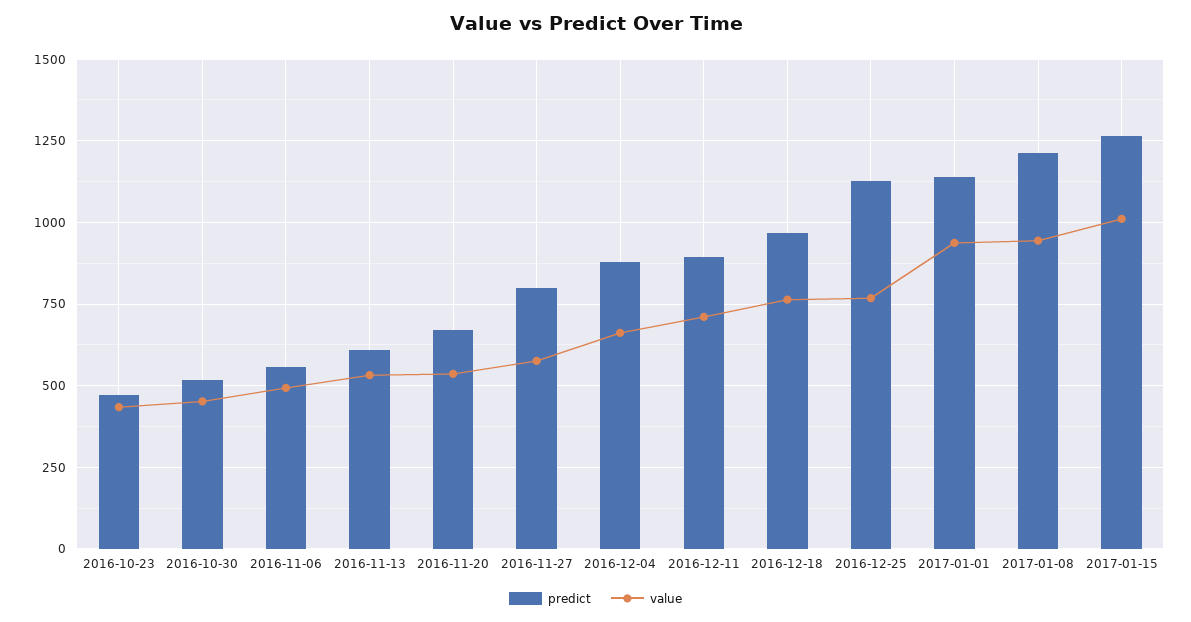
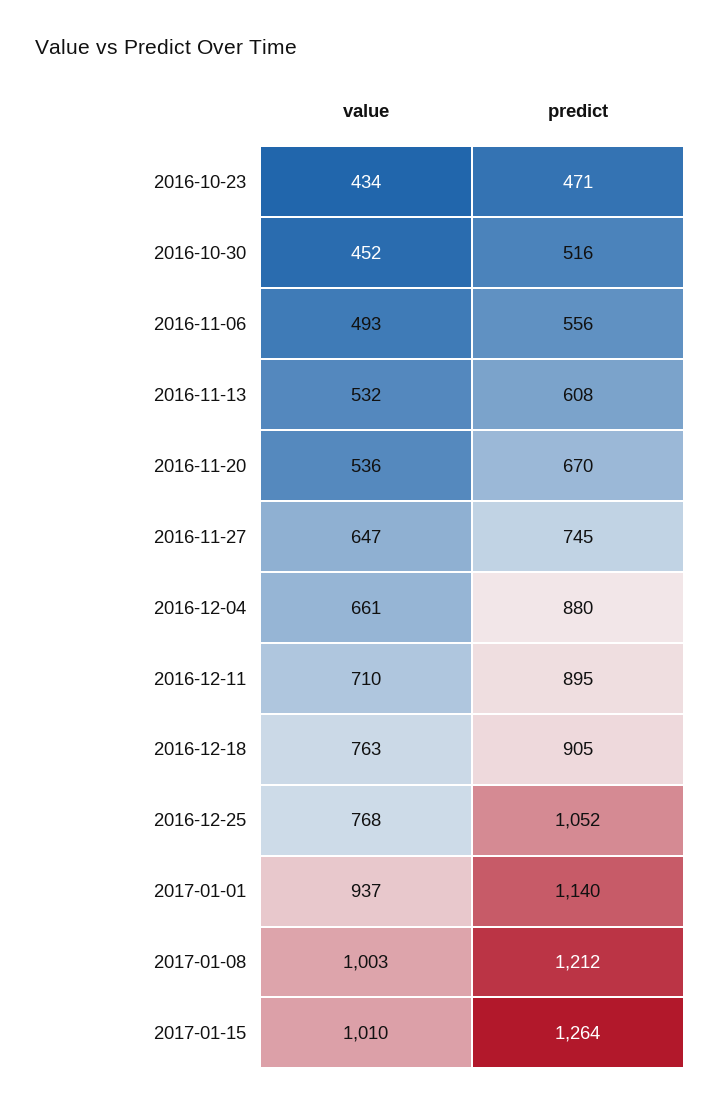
  {
    "predict": {
      "2016-10-23": 471,
      "2016-10-30": 516,
      "2016-11-06": 556,
      "2016-11-13": 608,
      "2016-11-20": 670,
-     "2016-11-27": 800,
+     "2016-11-27": 745,
      "2016-12-04": 880,
      "2016-12-11": 895,
-     "2016-12-18": 975,
+     "2016-12-18": 905,
-     "2016-12-25": 1125,
+     "2016-12-25": 1052,
      "2017-01-01": 1140,
      "2017-01-08": 1212,
      "2017-01-15": 1264
    },
    "value": {
      "2016-10-23": 434,
      "2016-10-30": 452,
      "2016-11-06": 493,
      "2016-11-13": 532,
      "2016-11-20": 536,
-     "2016-11-27": 575,
+     "2016-11-27": 647,
      "2016-12-04": 661,
      "2016-12-11": 710,
      "2016-12-18": 763,
      "2016-12-25": 768,
      "2017-01-01": 937,
-     "2017-01-08": 950,
+     "2017-01-08": 1003,
      "2017-01-15": 1010
    }
  }

